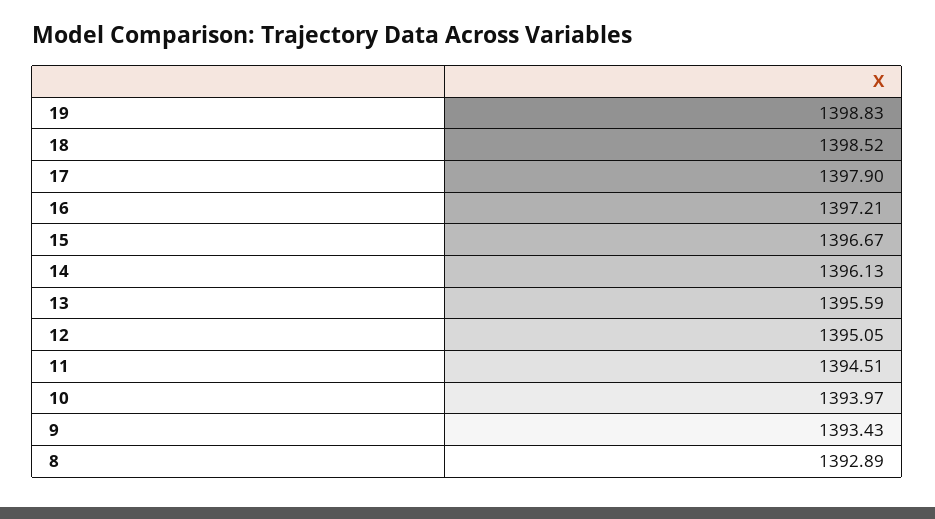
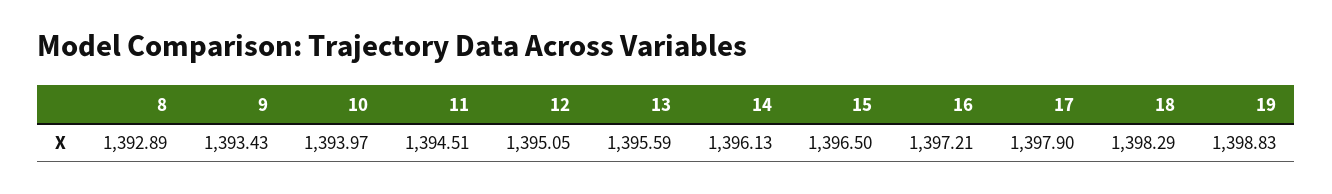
  {
    "19": 1398.83,
-   "18": 1398.52,
+   "18": 1398.29,
    "17": 1397.9,
    "16": 1397.21,
-   "15": 1396.67,
+   "15": 1396.5,
    "14": 1396.13,
    "13": 1395.59,
    "12": 1395.05,
    "11": 1394.51,
    "10": 1393.97,
    "9": 1393.43,
    "8": 1392.89
  }

